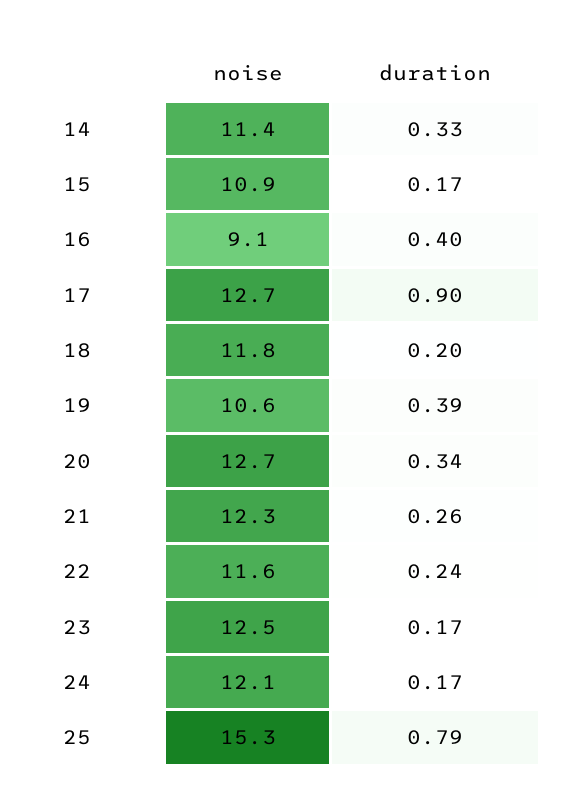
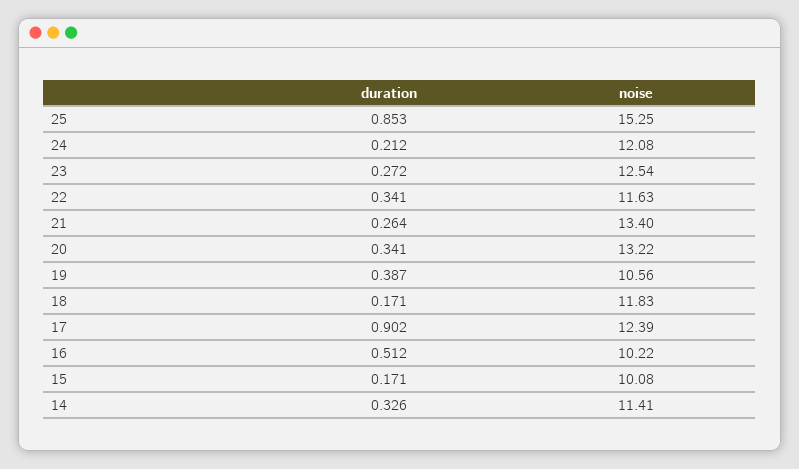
  {
    "noise": {
      "14": 11.41,
-     "15": 10.9,
+     "15": 10.08,
-     "16": 9.1,
+     "16": 10.22,
-     "17": 12.7,
+     "17": 12.39,
      "18": 11.83,
      "19": 10.56,
-     "20": 12.7,
+     "20": 13.22,
-     "21": 12.3,
+     "21": 13.4,
      "22": 11.63,
      "23": 12.54,
      "24": 12.08,
      "25": 15.25
    },
    "duration": {
      "14": 0.326,
      "15": 0.171,
-     "16": 0.4,
+     "16": 0.512,
      "17": 0.902,
-     "18": 0.2,
+     "18": 0.171,
      "19": 0.387,
      "20": 0.341,
      "21": 0.264,
-     "22": 0.24,
+     "22": 0.341,
-     "23": 0.17,
+     "23": 0.272,
-     "24": 0.17,
+     "24": 0.212,
-     "25": 0.79
+     "25": 0.853
    }
  }

